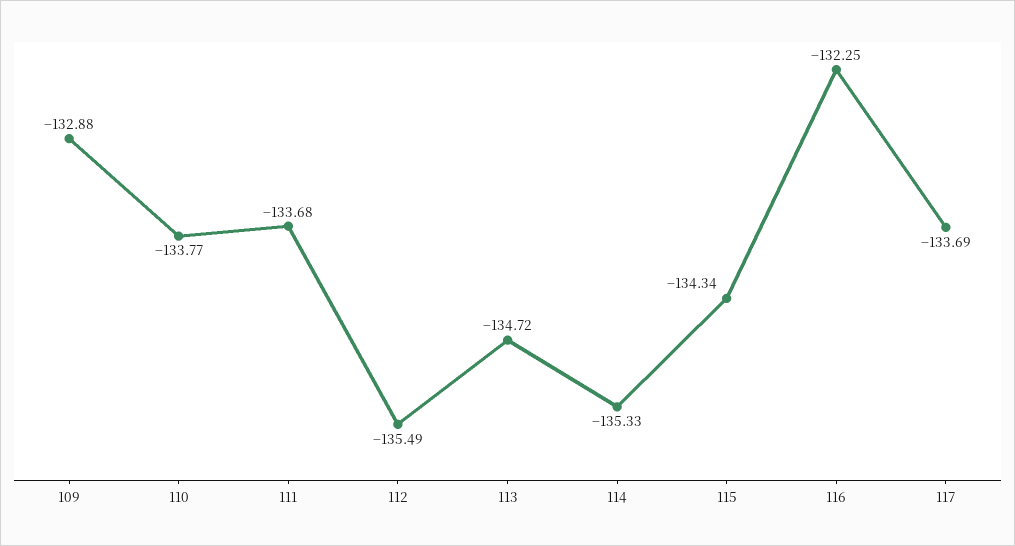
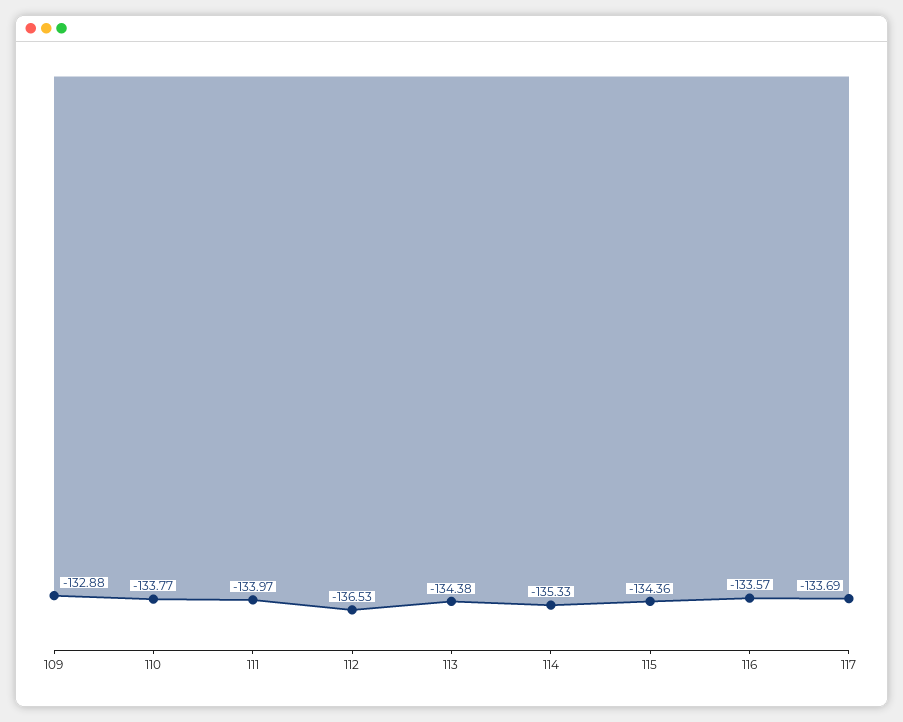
  {
    "109": -132.88,
    "110": -133.77,
-   "111": -133.68,
+   "111": -133.97,
-   "112": -135.49,
+   "112": -136.53,
-   "113": -134.72,
+   "113": -134.38,
    "114": -135.33,
-   "115": -134.34,
+   "115": -134.36,
-   "116": -132.25,
+   "116": -133.57,
    "117": -133.69
  }

